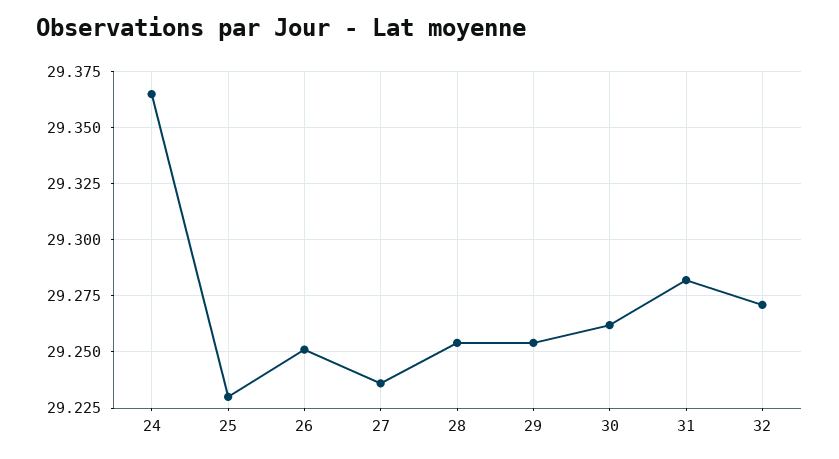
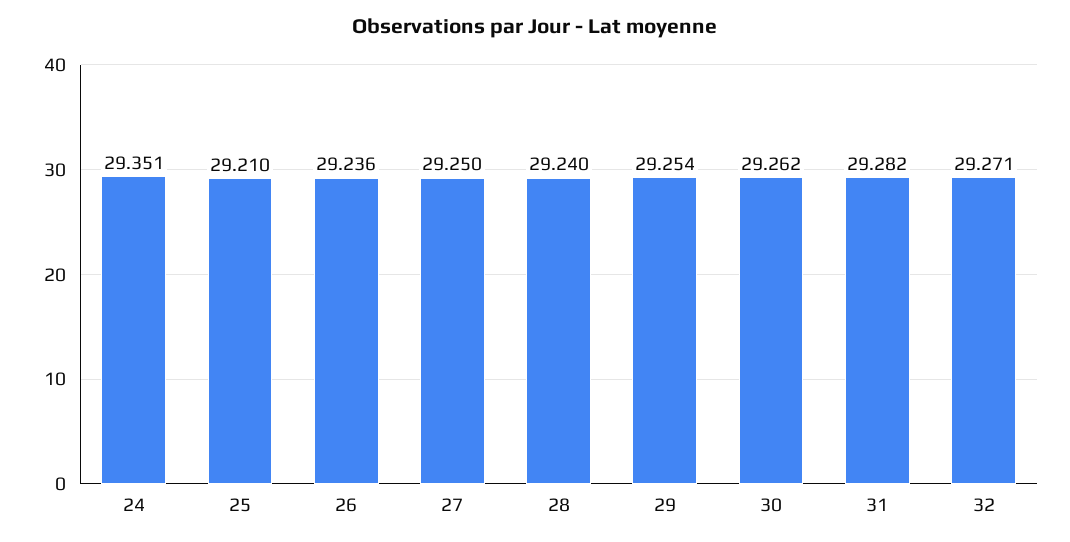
  {
-   "24": 29.365,
+   "24": 29.351,
-   "25": 29.23,
+   "25": 29.21,
-   "26": 29.25,
+   "26": 29.236,
-   "27": 29.235,
+   "27": 29.25,
-   "28": 29.255,
+   "28": 29.24,
    "29": 29.254,
    "30": 29.262,
    "31": 29.282,
    "32": 29.271
  }

